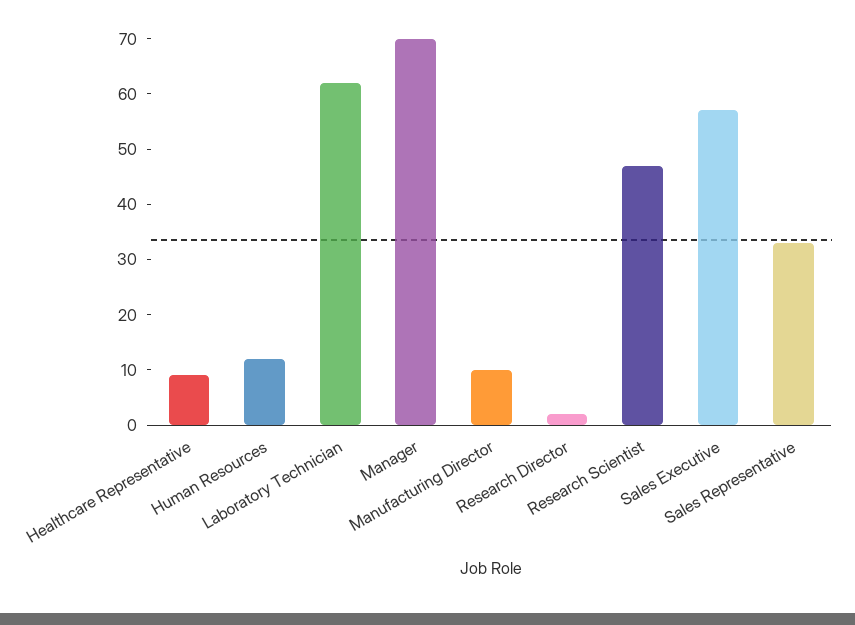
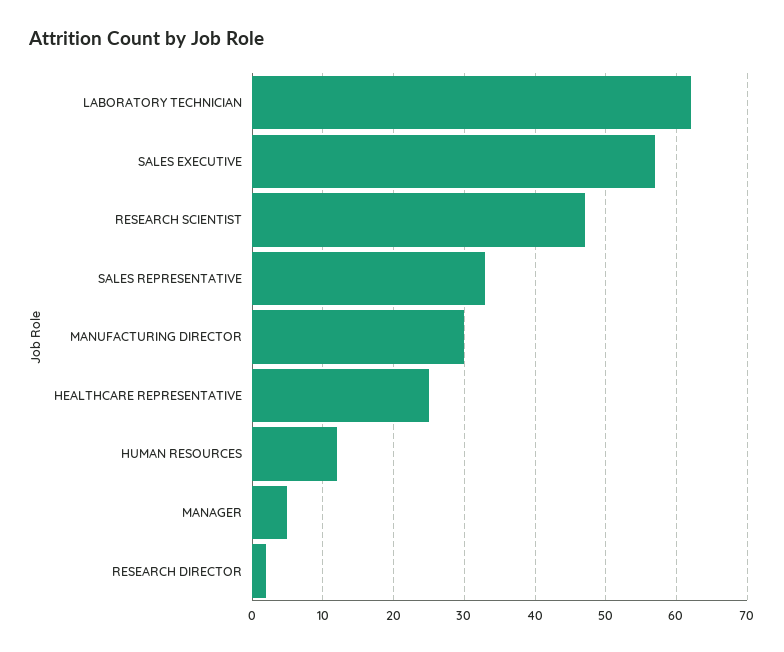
  {
-   "Healthcare Representative": 10,
+   "Healthcare Representative": 25,
    "Human Resources": 12,
    "Laboratory Technician": 62,
-   "Manager": 70,
+   "Manager": 5,
-   "Manufacturing Director": 10,
+   "Manufacturing Director": 30,
    "Research Director": 2,
    "Research Scientist": 47,
    "Sales Executive": 57,
    "Sales Representative": 33
  }

